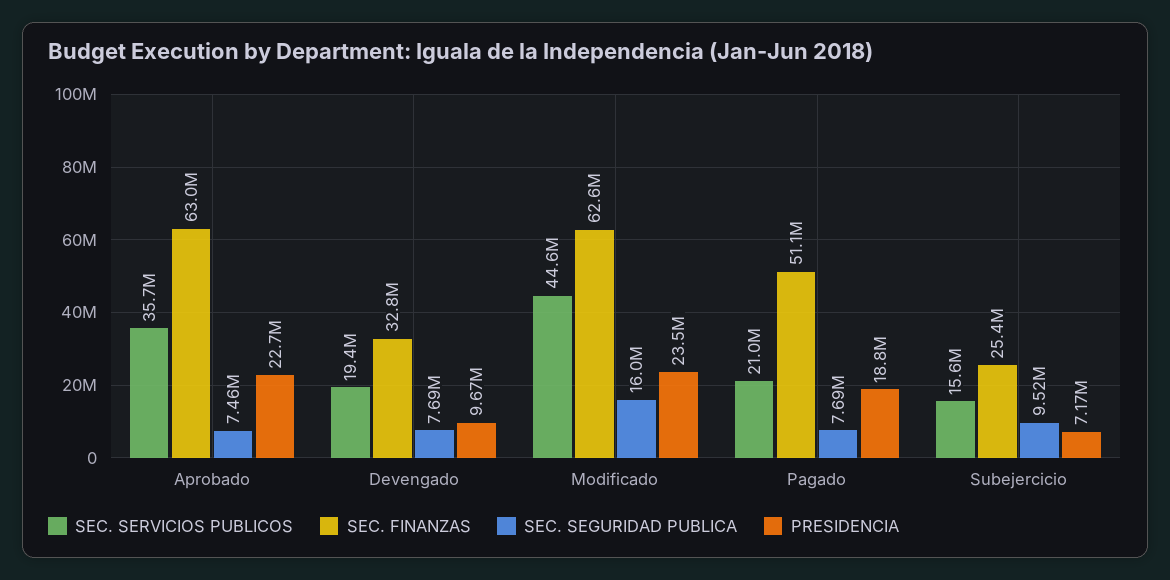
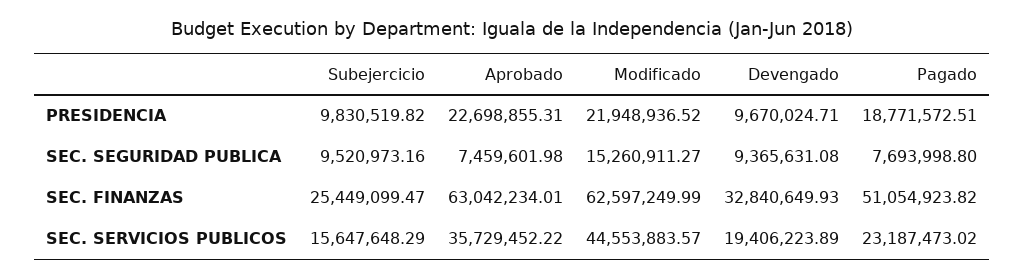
  {
    "SEC. SERVICIOS PUBLICOS": {
      "Aprobado": 35729452.22,
      "Devengado": 19406223.89,
      "Modificado": 44553883.57,
-     "Pagado": 21000000,
+     "Pagado": 23187473.02,
      "Subejercicio": 15647648.29
    },
    "SEC. FINANZAS": {
      "Aprobado": 63042234.01,
      "Devengado": 32840649.93,
      "Modificado": 62597249.99,
      "Pagado": 51054923.82,
      "Subejercicio": 25449099.47
    },
    "SEC. SEGURIDAD PUBLICA": {
      "Aprobado": 7459601.98,
-     "Devengado": 7690000,
+     "Devengado": 9365631.08,
-     "Modificado": 16000000,
+     "Modificado": 15260911.27,
      "Pagado": 7693998.8,
      "Subejercicio": 9520973.16
    },
    "PRESIDENCIA": {
      "Aprobado": 22698855.31,
      "Devengado": 9670024.71,
-     "Modificado": 23500000,
+     "Modificado": 21948936.52,
      "Pagado": 18771572.51,
-     "Subejercicio": 7170000
+     "Subejercicio": 9830519.82
    }
  }

